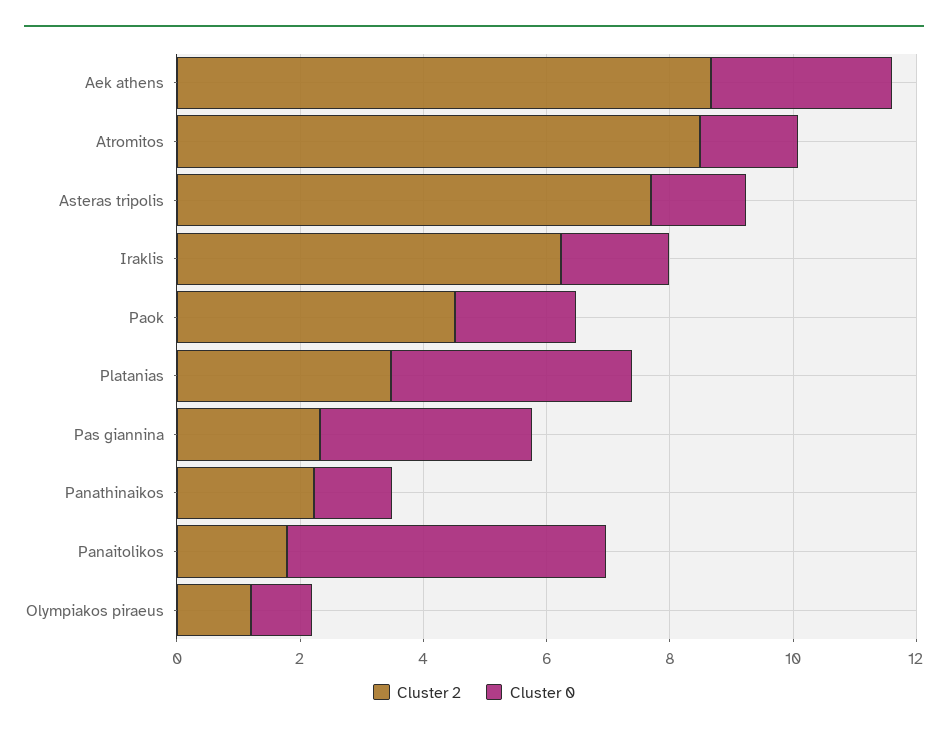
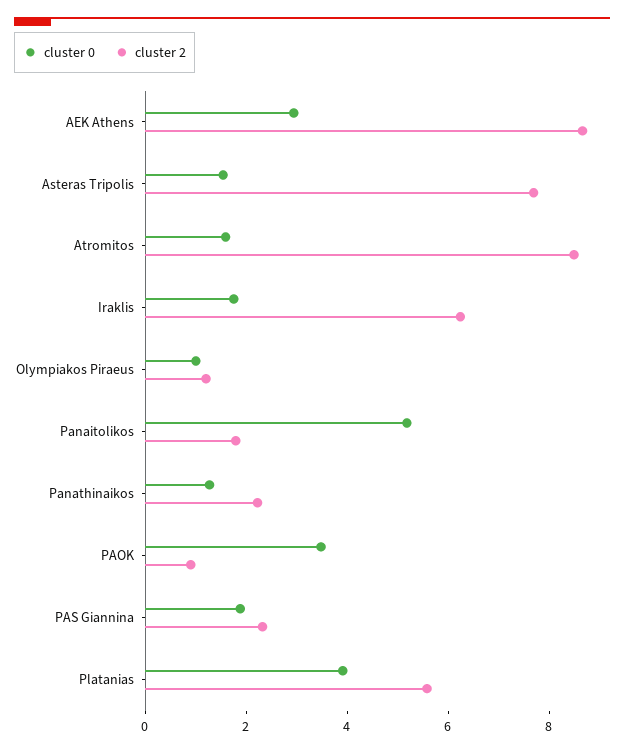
  {
    "Cluster 2": {
      "Aek athens": 8.5,
      "Atromitos": 8.5,
      "Asteras tripolis": 7.5,
      "Iraklis": 6,
-     "Paok": 4.5,
+     "Paok": 1,
-     "Platanias": 3.5,
+     "Platanias": 5.5,
      "Pas giannina": 2.5,
      "Panathinaikos": 2,
      "Panaitolikos": 2,
      "Olympiakos piraeus": 1
    },
    "Cluster 0": {
      "Aek athens": 3,
      "Atromitos": 1.5,
      "Asteras tripolis": 1.5,
      "Iraklis": 2,
-     "Paok": 2,
+     "Paok": 3.5,
      "Platanias": 4,
-     "Pas giannina": 3.5,
+     "Pas giannina": 2,
      "Panathinaikos": 1.5,
      "Panaitolikos": 5,
      "Olympiakos piraeus": 1
    }
  }

